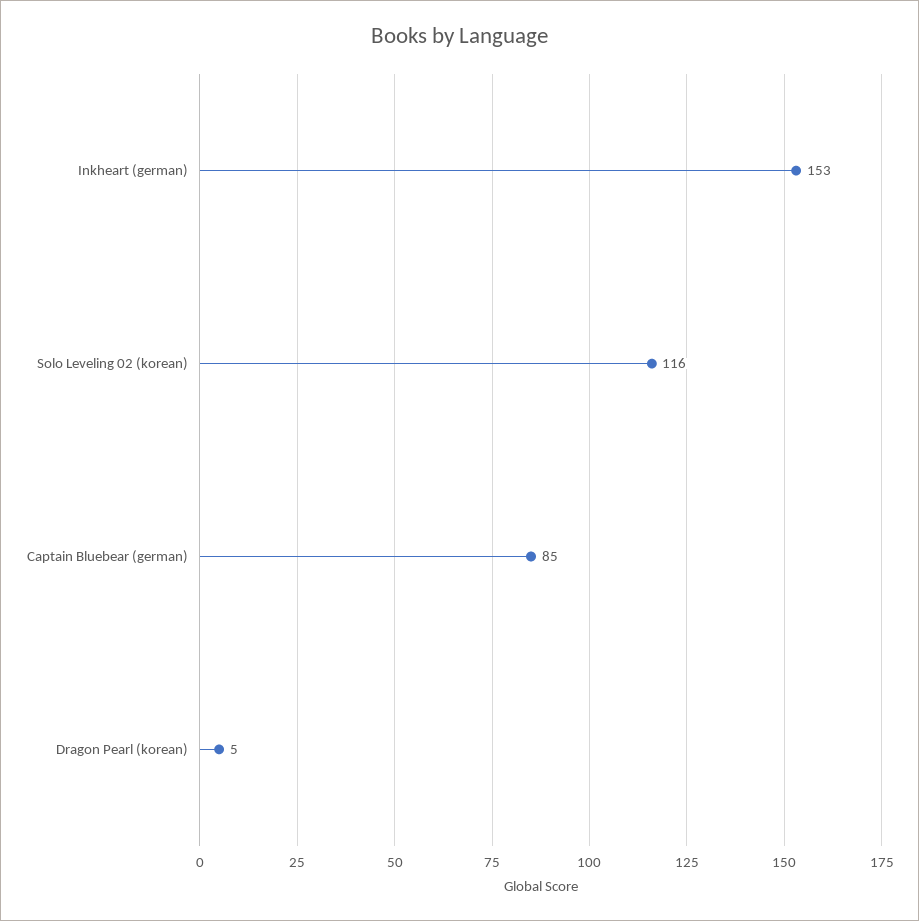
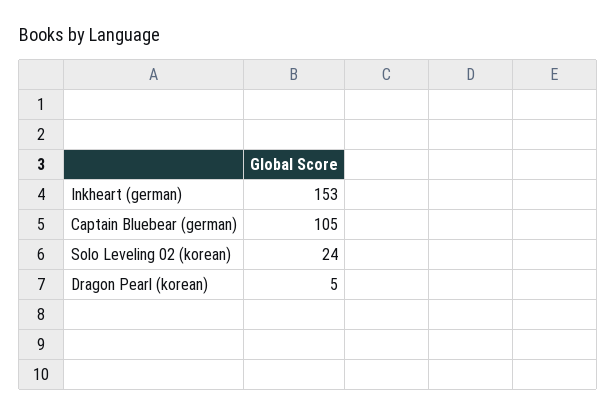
  {
    "Inkheart (german)": 153,
-   "Solo Leveling 02 (korean)": 116,
+   "Solo Leveling 02 (korean)": 24,
-   "Captain Bluebear (german)": 85,
+   "Captain Bluebear (german)": 105,
    "Dragon Pearl (korean)": 5
  }

